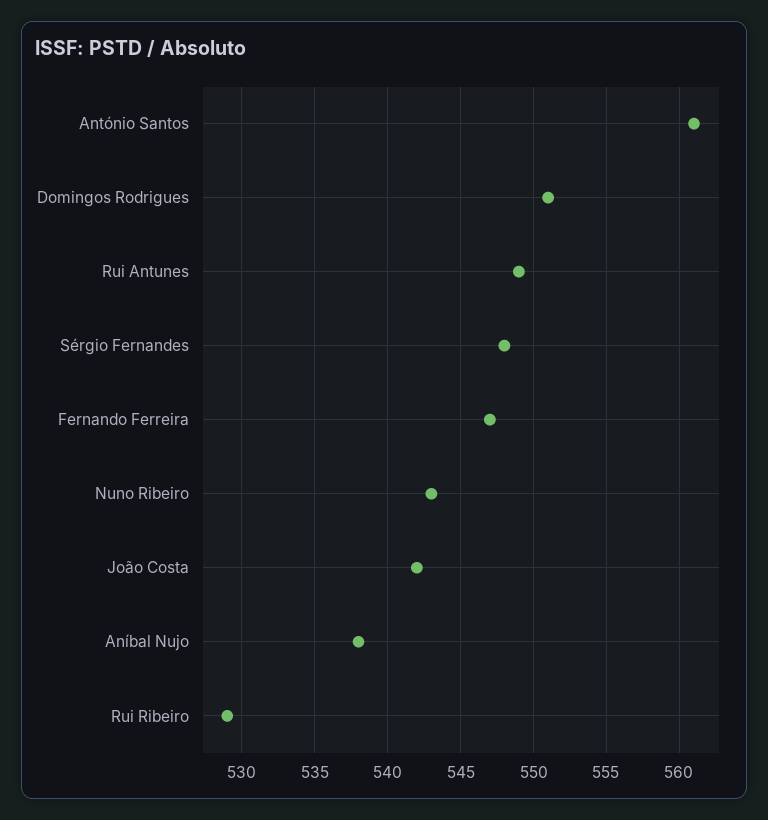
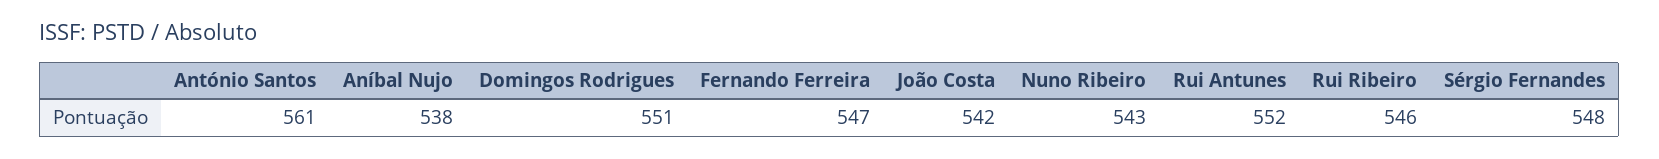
  {
    "António Santos": 561,
    "Domingos Rodrigues": 551,
-   "Rui Antunes": 549,
+   "Rui Antunes": 552,
    "Sérgio Fernandes": 548,
    "Fernando Ferreira": 547,
    "Nuno Ribeiro": 543,
    "João Costa": 542,
    "Aníbal Nujo": 538,
-   "Rui Ribeiro": 529
+   "Rui Ribeiro": 546
  }

